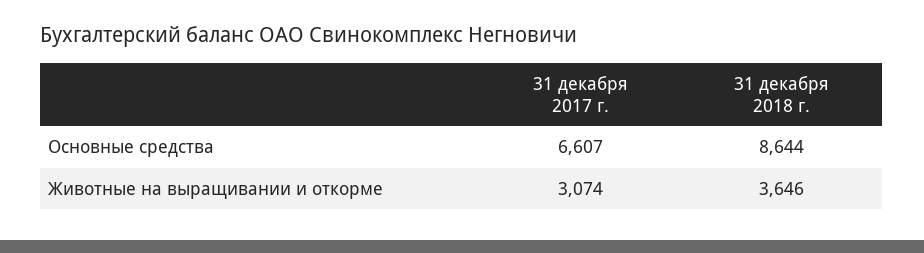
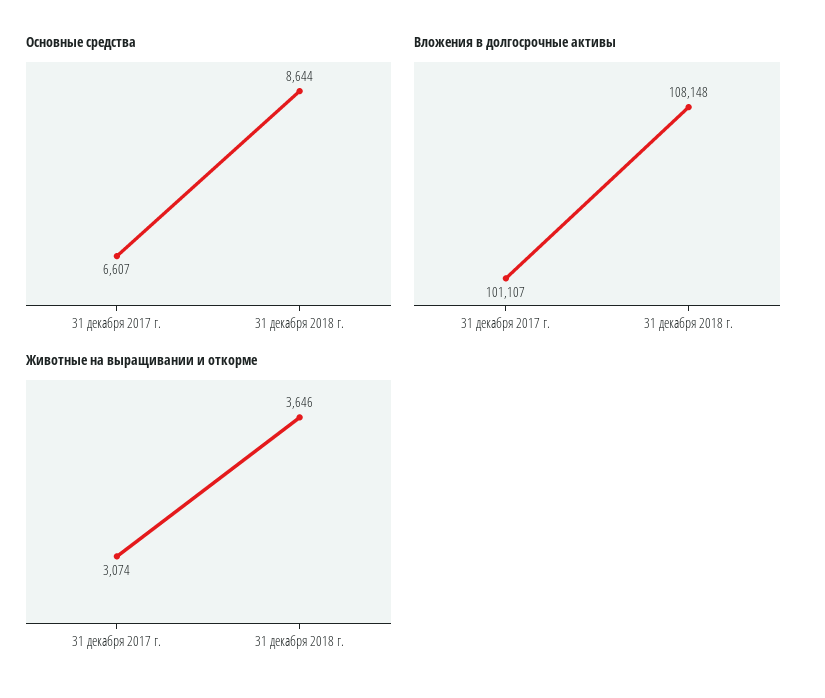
  {
    "Основные средства": {
      "31 декабря 2017 г.": 6607,
      "31 декабря 2018 г.": 8644
    },
    "Животные на выращивании и откорме": {
      "31 декабря 2017 г.": 3074,
      "31 декабря 2018 г.": 3646
-   }
+   },
+   "Вложения в долгосрочные активы": {
+     "31 декабря 2017 г.": 101107,
+     "31 декабря 2018 г.": 108148
+   }
  }

